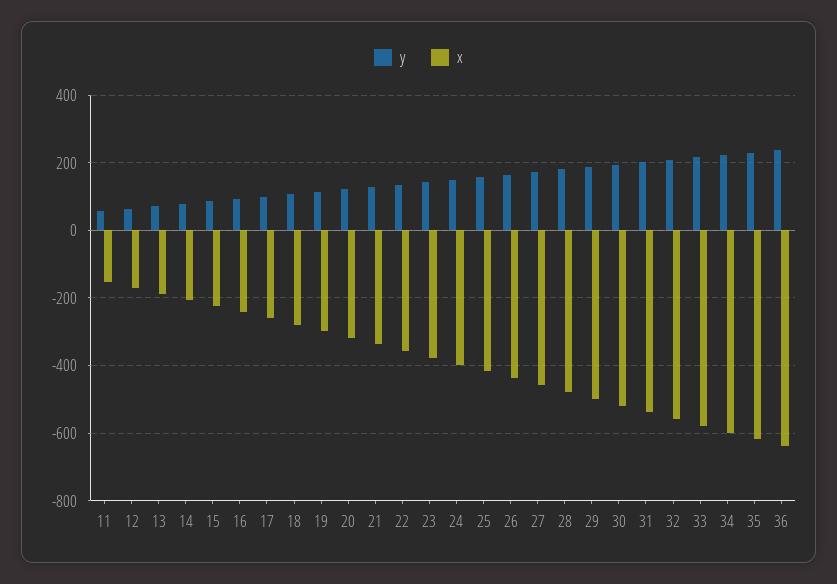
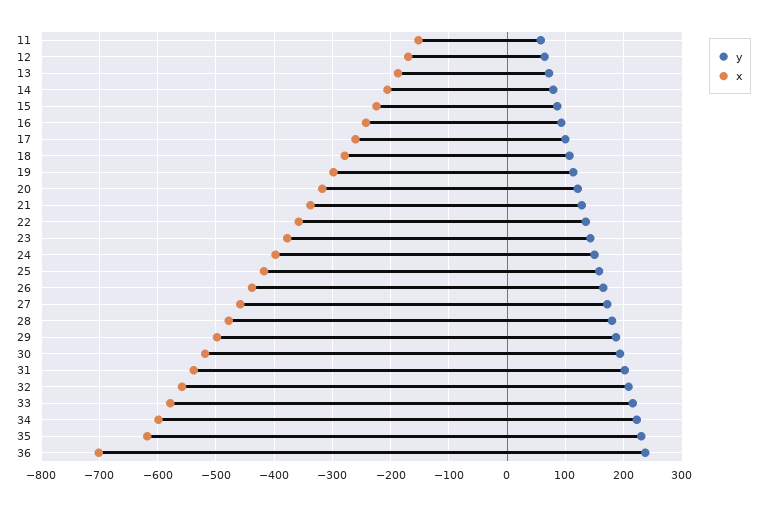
  {
    "y": {
      "11": 60,
      "12": 60,
      "13": 80,
      "14": 80,
      "15": 80,
      "16": 100,
      "17": 100,
      "18": 100,
      "19": 120,
      "20": 120,
      "21": 120,
      "22": 140,
      "23": 140,
      "24": 140,
      "25": 160,
      "26": 160,
      "27": 180,
      "28": 180,
      "29": 180,
      "30": 200,
      "31": 200,
      "32": 200,
      "33": 220,
      "34": 220,
      "35": 240,
      "36": 240
    },
    "x": {
      "11": -160,
      "12": -180,
      "13": -180,
      "14": -200,
      "15": -220,
      "16": -240,
      "17": -260,
      "18": -280,
      "19": -300,
      "20": -320,
      "21": -340,
      "22": -360,
      "23": -380,
      "24": -400,
      "25": -420,
      "26": -440,
      "27": -460,
      "28": -480,
      "29": -500,
      "30": -520,
      "31": -540,
      "32": -560,
      "33": -580,
      "34": -600,
      "35": -620,
-     "36": -640
+     "36": -700
    }
  }

